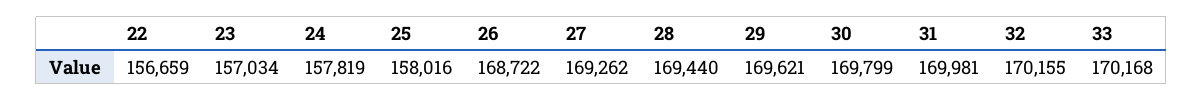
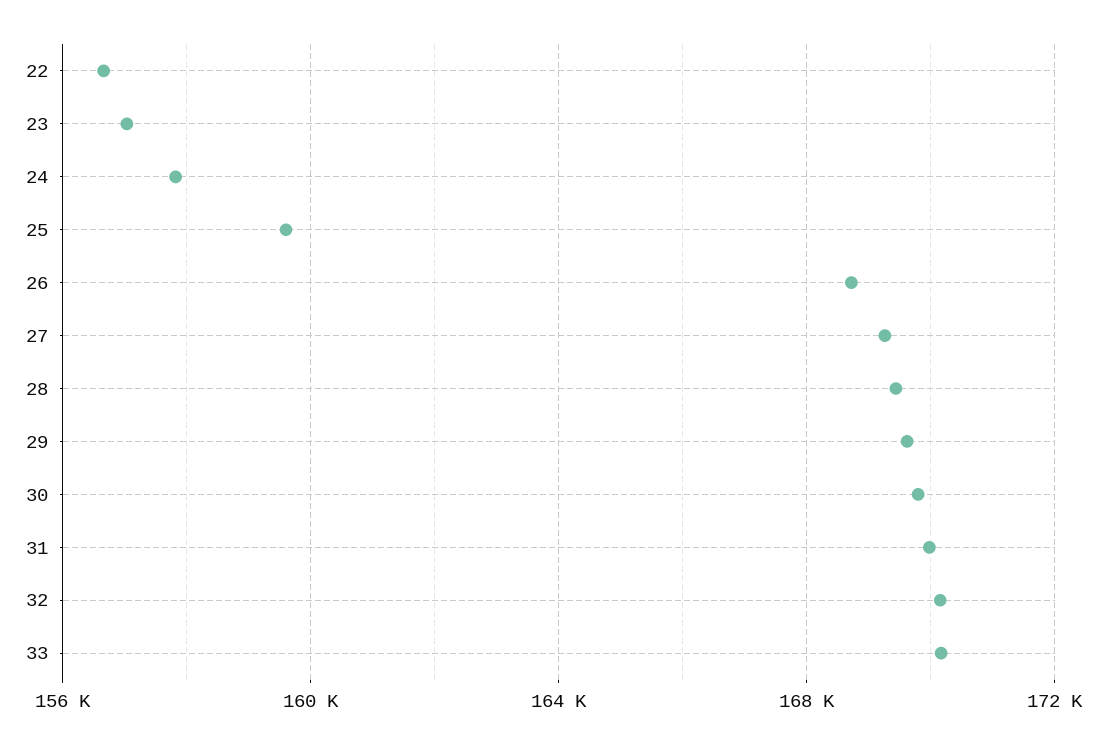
  {
    "22": 156659,
    "23": 157034,
    "24": 157819,
-   "25": 158016,
+   "25": 159500,
    "26": 168722,
    "27": 169262,
    "28": 169440,
    "29": 169621,
    "30": 169799,
    "31": 169981,
    "32": 170155,
    "33": 170168
  }

